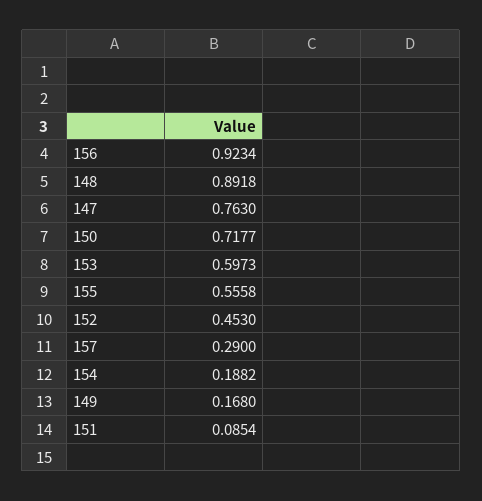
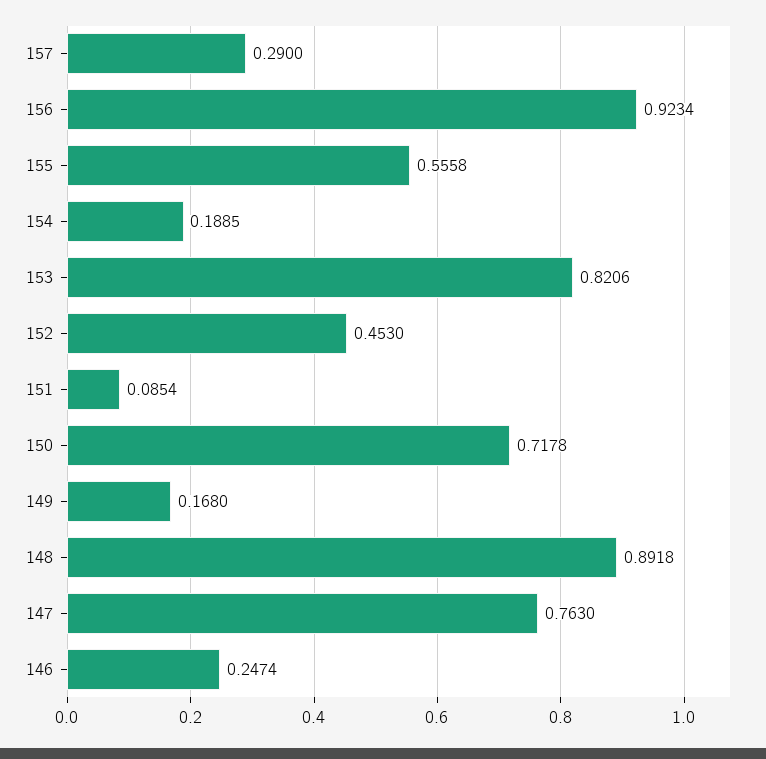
  {
    "156": 0.9234,
    "148": 0.8918,
    "147": 0.763,
-   "150": 0.7177,
+   "150": 0.7178,
-   "153": 0.5973,
+   "153": 0.8206,
    "155": 0.5558,
    "152": 0.453,
    "157": 0.29,
-   "154": 0.1882,
+   "154": 0.1885,
    "149": 0.168,
-   "151": 0.0854
+   "151": 0.0854,
+   "146": 0.2474
  }

